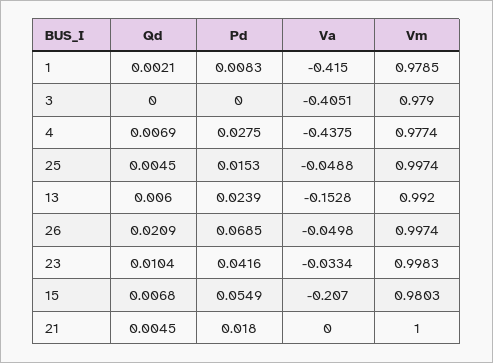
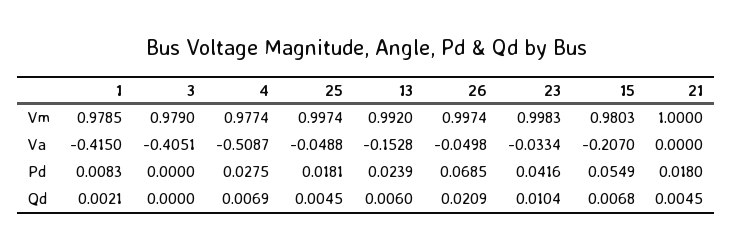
  {
    "Qd": {
      "1": 0.0021,
      "3": 0,
      "4": 0.0069,
      "25": 0.0045,
      "13": 0.006,
      "26": 0.0209,
      "23": 0.0104,
      "15": 0.0068,
      "21": 0.0045
    },
    "Pd": {
      "1": 0.0083,
      "3": 0,
      "4": 0.0275,
-     "25": 0.0153,
+     "25": 0.0181,
      "13": 0.0239,
      "26": 0.0685,
      "23": 0.0416,
      "15": 0.0549,
      "21": 0.018
    },
    "Va": {
      "1": -0.415,
      "3": -0.4051,
-     "4": -0.4375,
+     "4": -0.5087,
      "25": -0.0488,
      "13": -0.1528,
      "26": -0.0498,
      "23": -0.0334,
      "15": -0.207,
      "21": 0
    },
    "Vm": {
      "1": 0.9785,
      "3": 0.979,
      "4": 0.9774,
      "25": 0.9974,
      "13": 0.992,
      "26": 0.9974,
      "23": 0.9983,
      "15": 0.9803,
      "21": 1
    }
  }

